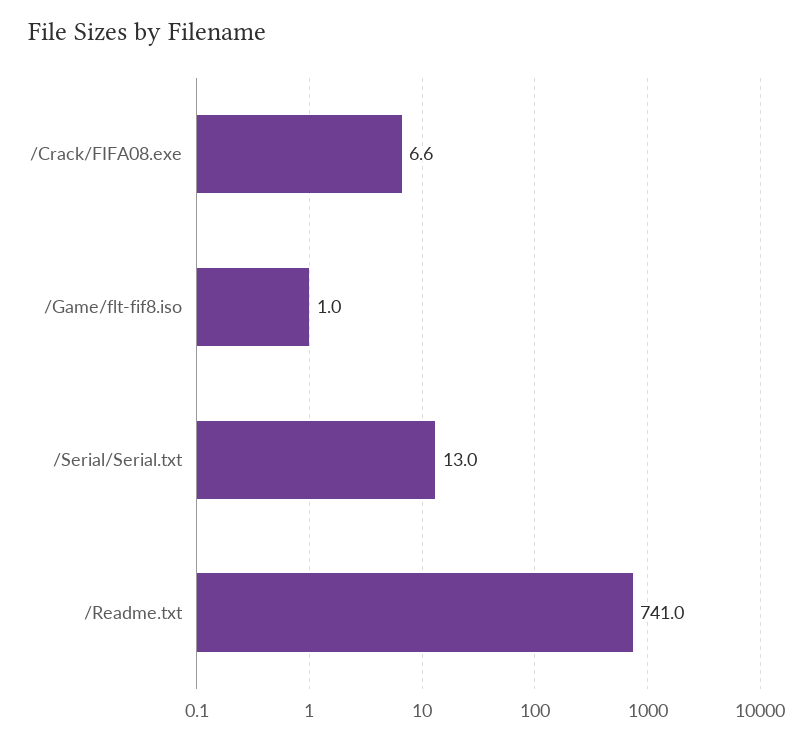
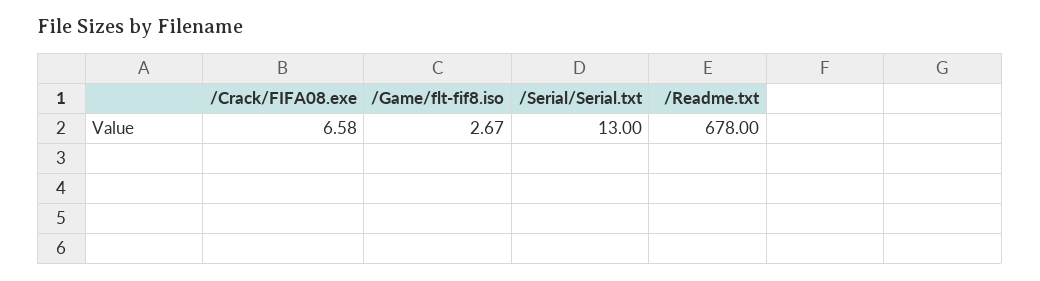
  {
    "/Crack/FIFA08.exe": 6.58,
-   "/Game/flt-fif8.iso": 1,
+   "/Game/flt-fif8.iso": 2.67,
    "/Serial/Serial.txt": 13,
-   "/Readme.txt": 741
+   "/Readme.txt": 678
  }

